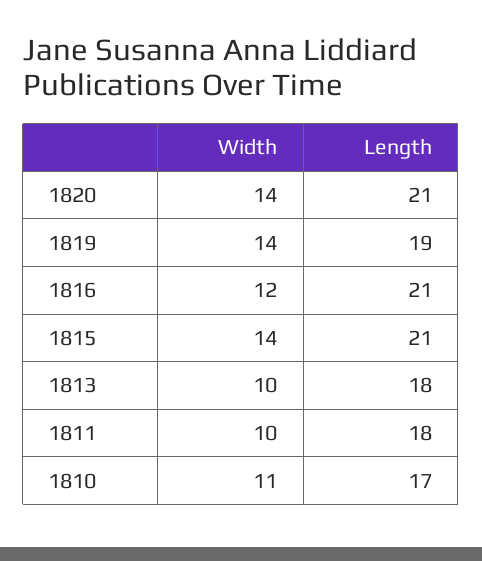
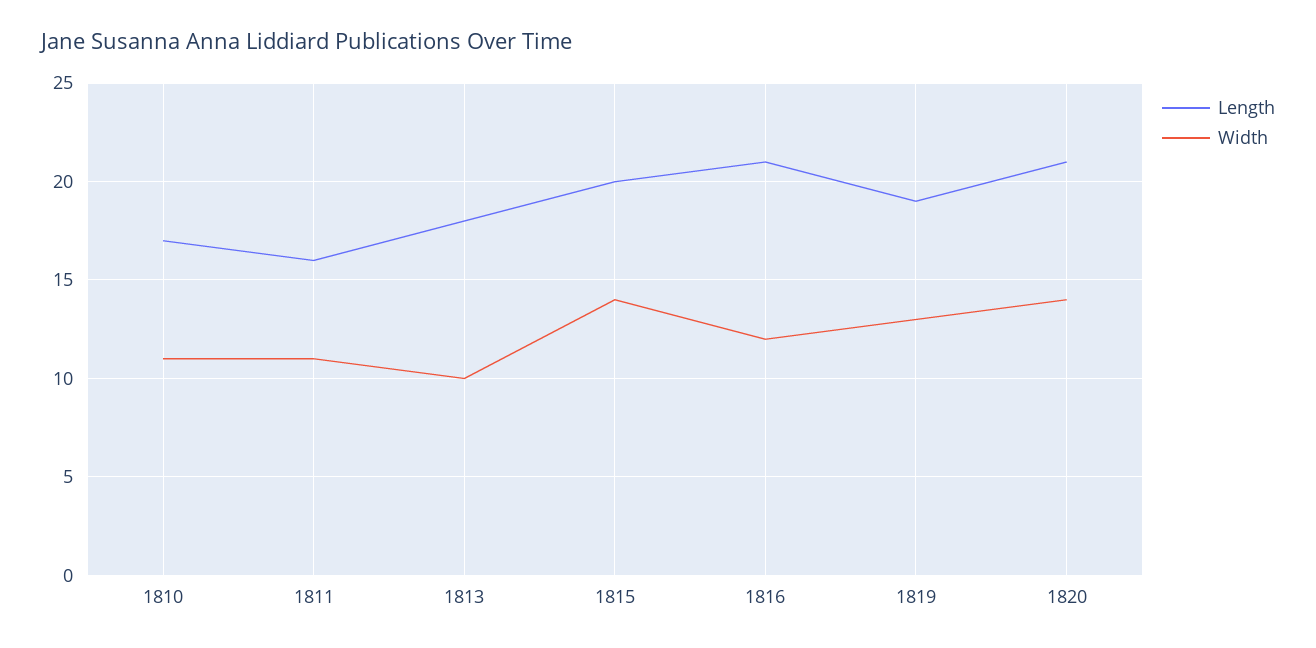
  {
    "Width": {
      "1820": 14,
-     "1819": 14,
+     "1819": 13,
      "1816": 12,
      "1815": 14,
      "1813": 10,
-     "1811": 10,
+     "1811": 11,
      "1810": 11
    },
    "Length": {
      "1820": 21,
      "1819": 19,
      "1816": 21,
-     "1815": 21,
+     "1815": 20,
      "1813": 18,
-     "1811": 18,
+     "1811": 16,
      "1810": 17
    }
  }

